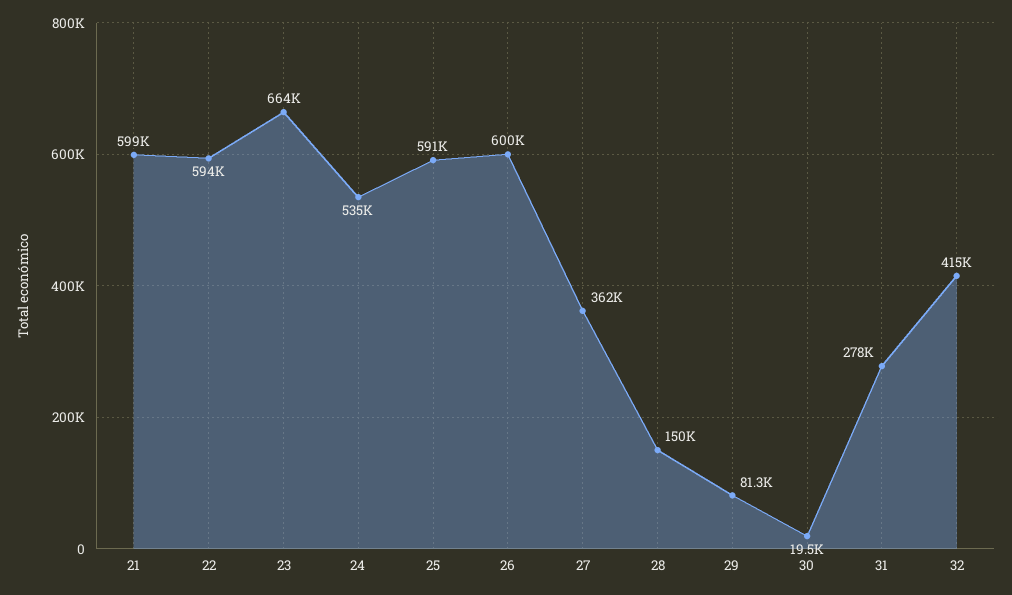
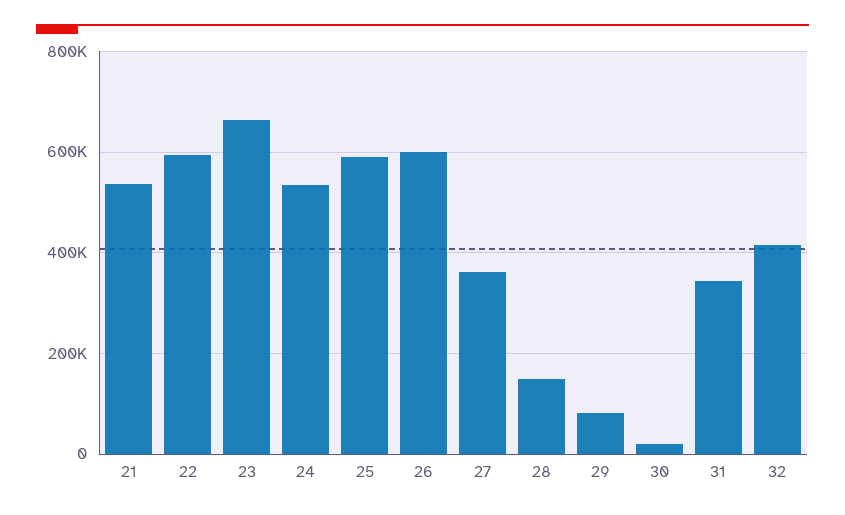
  {
-   "21": 599000,
+   "21": 540000,
    "22": 594000,
    "23": 664000,
    "24": 535000,
    "25": 591000,
    "26": 600000,
    "27": 362000,
    "28": 150000,
    "29": 81300,
    "30": 19500,
-   "31": 278000,
+   "31": 340000,
    "32": 415000
  }

